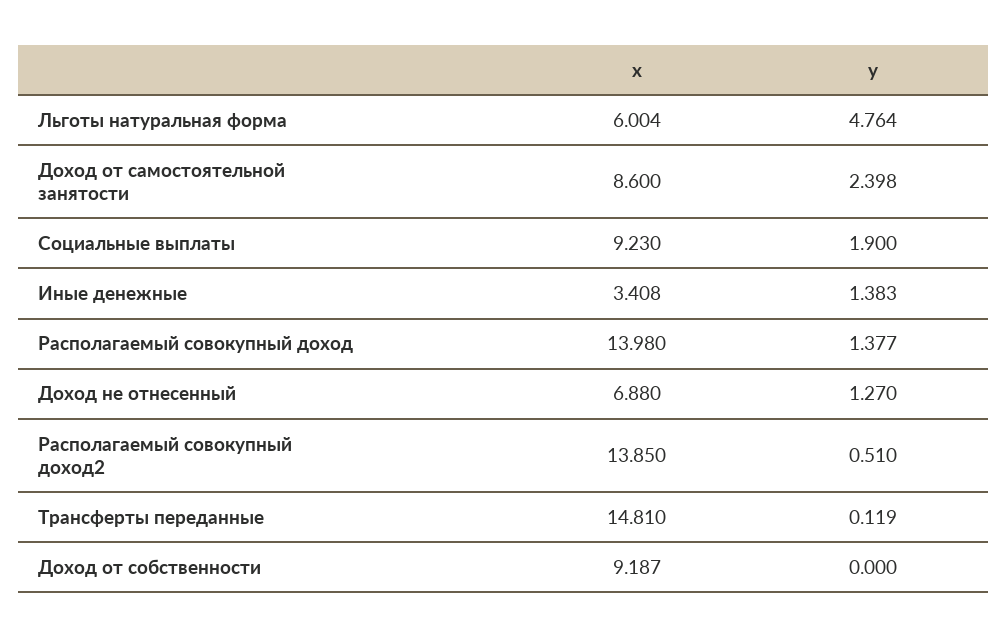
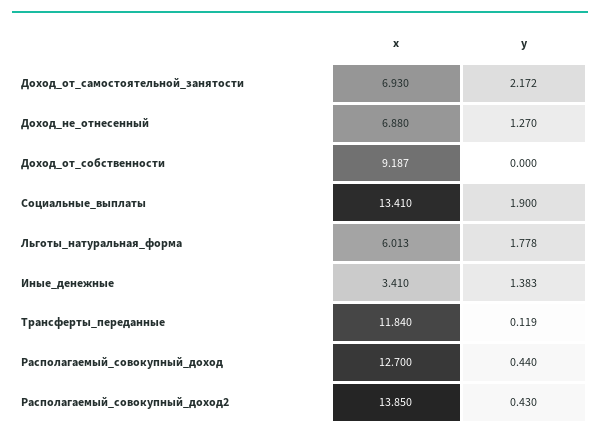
  {
    "x": {
-     "Льготы натуральная форма": 6.004,
+     "Льготы натуральная форма": 6.013,
-     "Доход от самостоятельной занятости": 8.6,
+     "Доход от самостоятельной занятости": 6.93,
-     "Социальные выплаты": 9.23,
+     "Социальные выплаты": 13.41,
-     "Иные денежные": 3.408,
+     "Иные денежные": 3.41,
-     "Располагаемый совокупный доход": 13.98,
+     "Располагаемый совокупный доход": 12.7,
      "Доход не отнесенный": 6.88,
      "Располагаемый совокупный доход2": 13.85,
-     "Трансферты переданные": 14.81,
+     "Трансферты переданные": 11.84,
      "Доход от собственности": 9.187
    },
    "y": {
-     "Льготы натуральная форма": 4.764,
+     "Льготы натуральная форма": 1.778,
-     "Доход от самостоятельной занятости": 2.398,
+     "Доход от самостоятельной занятости": 2.172,
      "Социальные выплаты": 1.9,
      "Иные денежные": 1.383,
-     "Располагаемый совокупный доход": 1.377,
+     "Располагаемый совокупный доход": 0.44,
      "Доход не отнесенный": 1.27,
-     "Располагаемый совокупный доход2": 0.51,
+     "Располагаемый совокупный доход2": 0.43,
      "Трансферты переданные": 0.119,
      "Доход от собственности": 0
    }
  }

